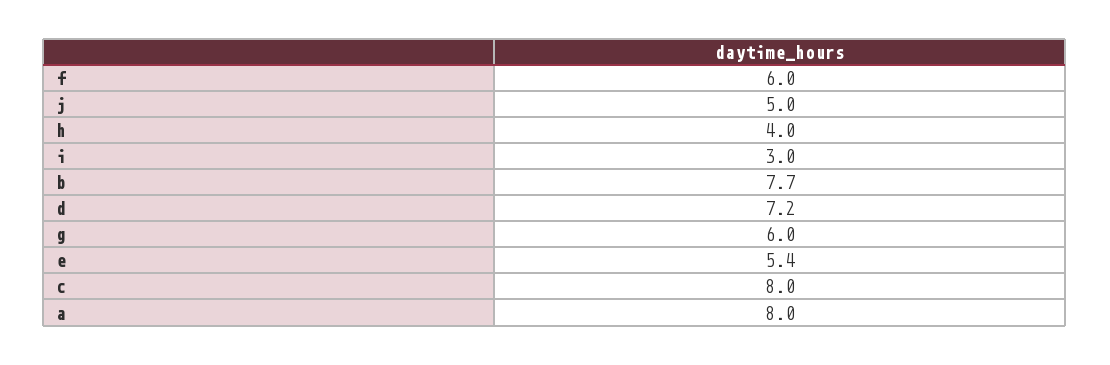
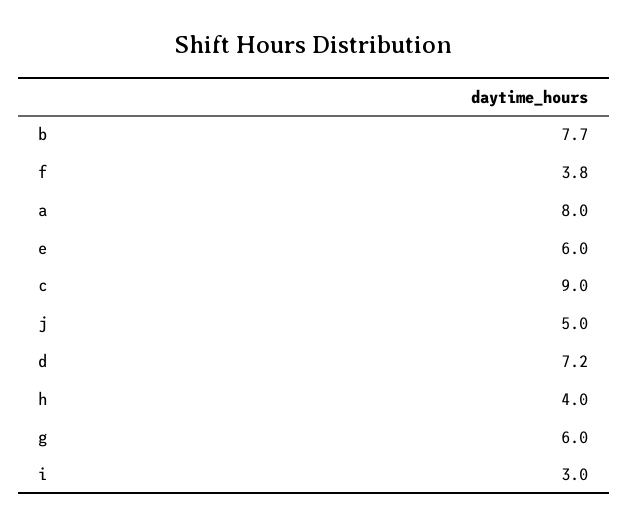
  {
-   "f": 6,
+   "f": 3.8,
    "j": 5,
    "h": 4,
    "i": 3,
    "b": 7.7,
    "d": 7.2,
    "g": 6,
-   "e": 5.4,
+   "e": 6,
-   "c": 8,
+   "c": 9,
    "a": 8
  }

